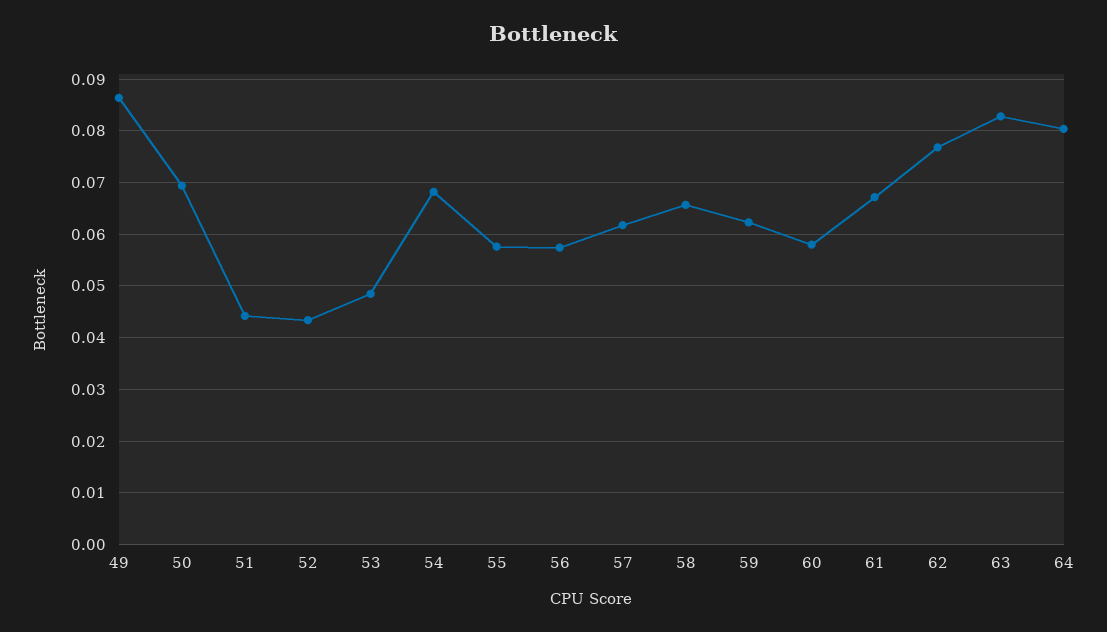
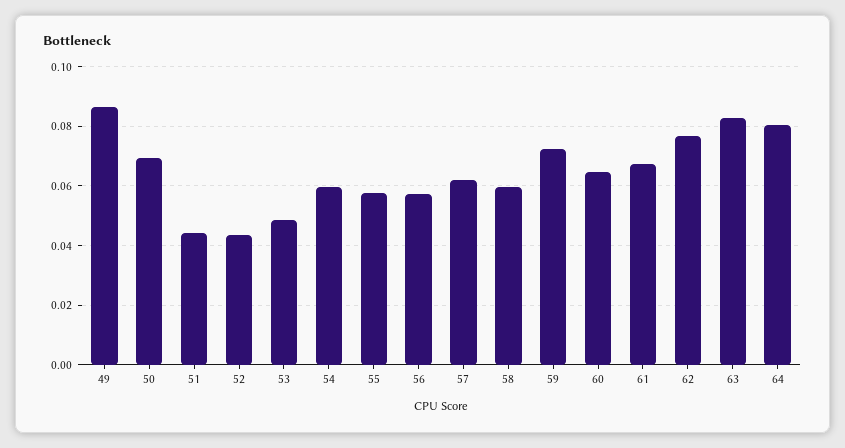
  {
    "49": 0.086,
    "50": 0.07,
    "51": 0.044,
    "52": 0.044,
    "53": 0.048,
-   "54": 0.068,
+   "54": 0.06,
    "55": 0.058,
    "56": 0.058,
    "57": 0.062,
-   "58": 0.066,
+   "58": 0.06,
-   "59": 0.062,
+   "59": 0.0725,
-   "60": 0.058,
+   "60": 0.065,
    "61": 0.068,
    "62": 0.076,
    "63": 0.082,
    "64": 0.08
  }

